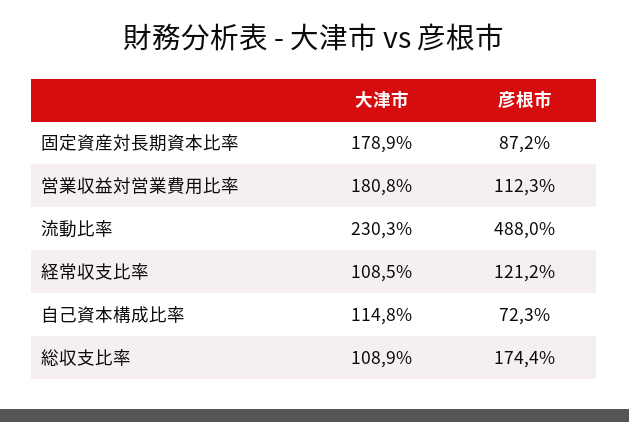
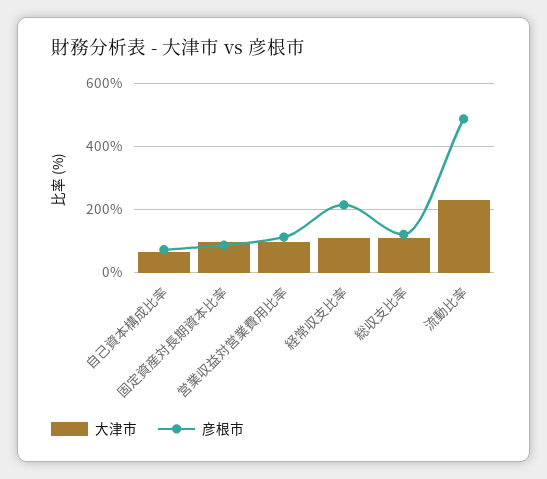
  {
    "大津市": {
-     "固定資産対長期資本比率": 178.9,
+     "固定資産対長期資本比率": 100,
-     "営業収益対営業費用比率": 180.8,
+     "営業収益対営業費用比率": 100,
      "流動比率": 230.3,
      "経常収支比率": 108.5,
-     "自己資本構成比率": 114.8,
+     "自己資本構成比率": 60,
      "総収支比率": 108.9
    },
    "彦根市": {
      "固定資産対長期資本比率": 87.2,
      "営業収益対営業費用比率": 112.3,
      "流動比率": 488,
-     "経常収支比率": 121.2,
+     "経常収支比率": 220,
      "自己資本構成比率": 72.3,
-     "総収支比率": 174.4
+     "総収支比率": 120
    }
  }

